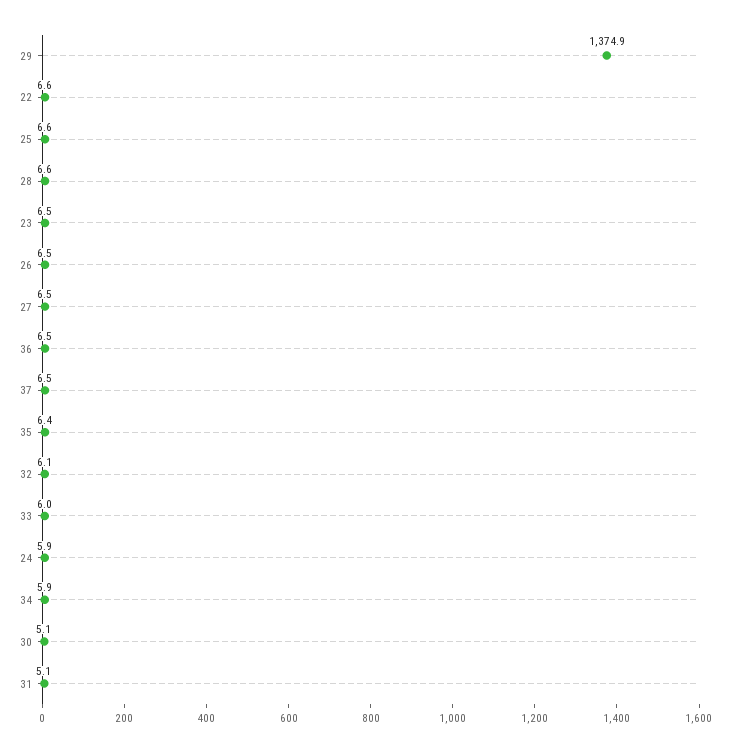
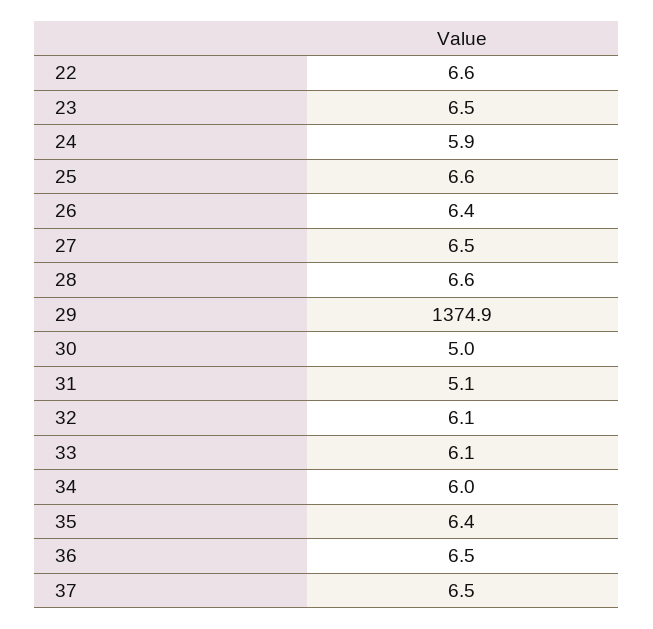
  {
    "29": 1374.9,
    "22": 6.6,
    "25": 6.6,
    "28": 6.6,
    "23": 6.5,
-   "26": 6.5,
+   "26": 6.4,
    "27": 6.5,
    "36": 6.5,
    "37": 6.5,
    "35": 6.4,
    "32": 6.1,
-   "33": 6,
+   "33": 6.1,
    "24": 5.9,
-   "34": 5.9,
+   "34": 6,
-   "30": 5.1,
+   "30": 5,
    "31": 5.1
  }

